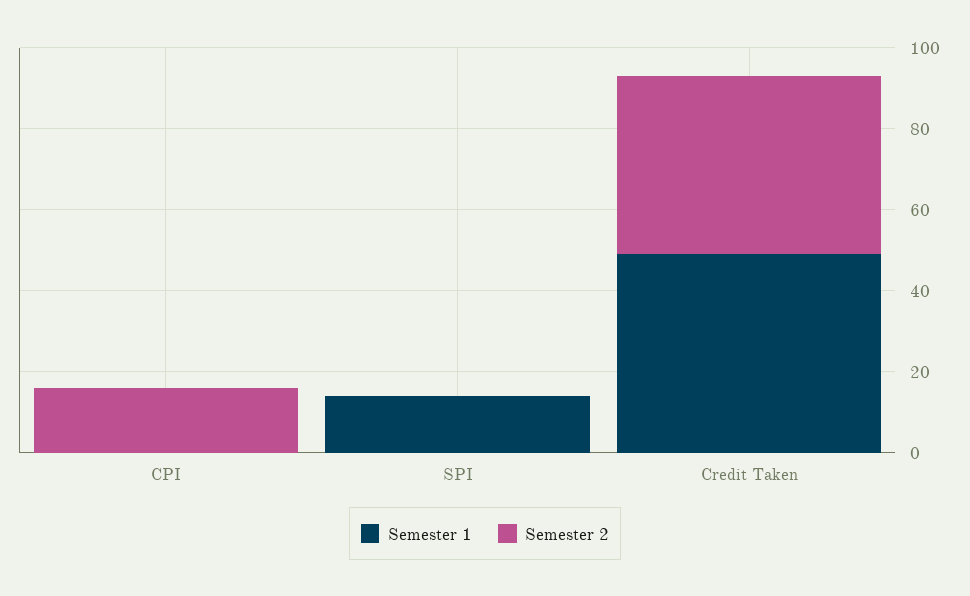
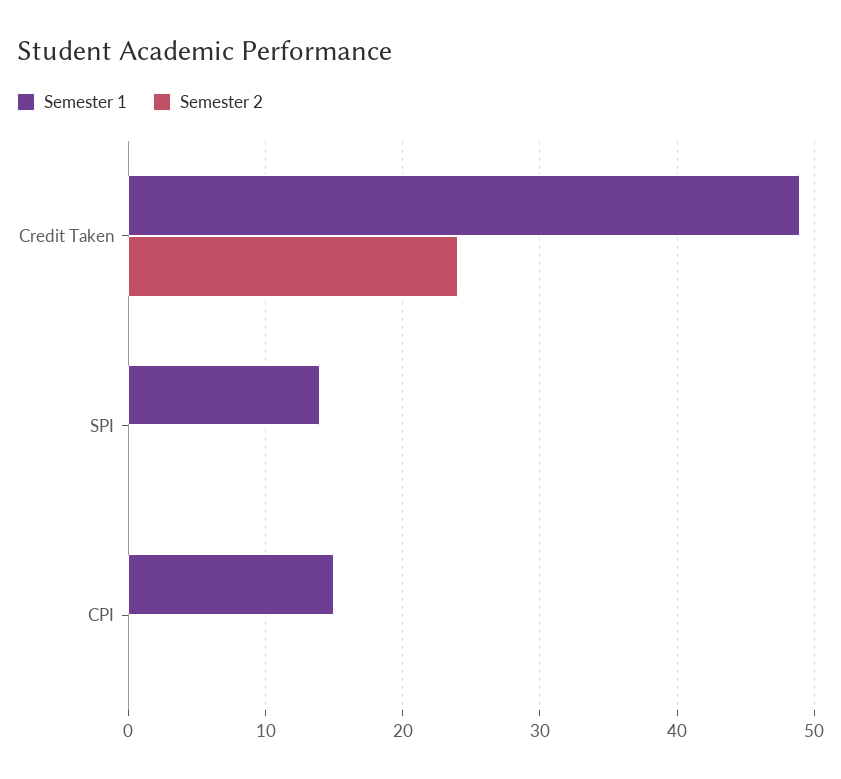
  {
    "Semester 1": {
-     "CPI": 0,
+     "CPI": 15,
      "SPI": 14,
      "Credit Taken": 49
    },
    "Semester 2": {
-     "CPI": 15,
+     "CPI": 0,
      "SPI": 0,
-     "Credit Taken": 45
+     "Credit Taken": 24
    }
  }

